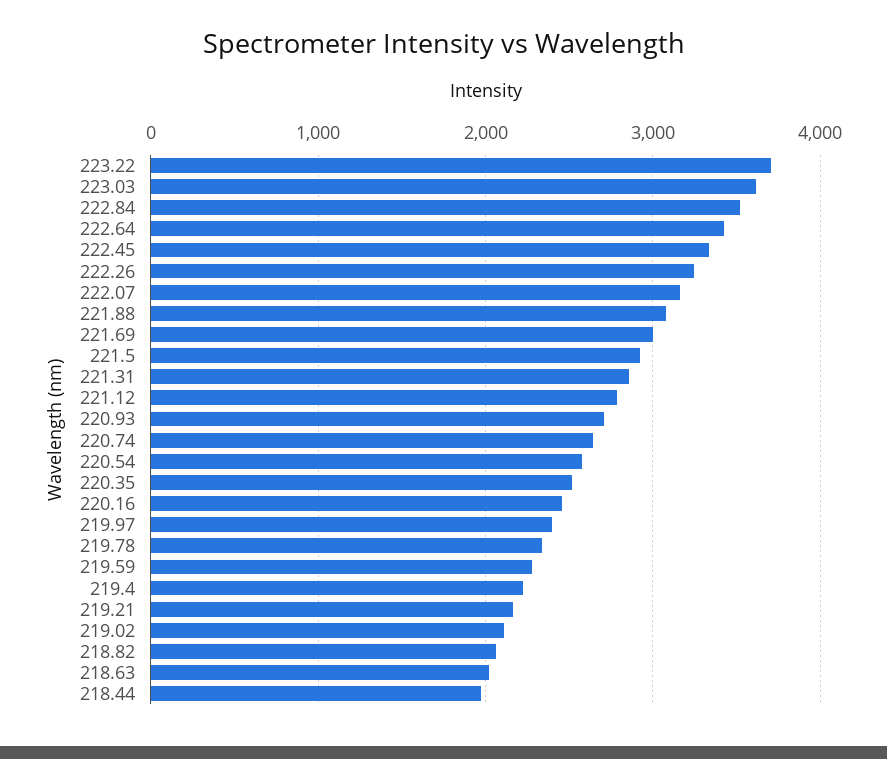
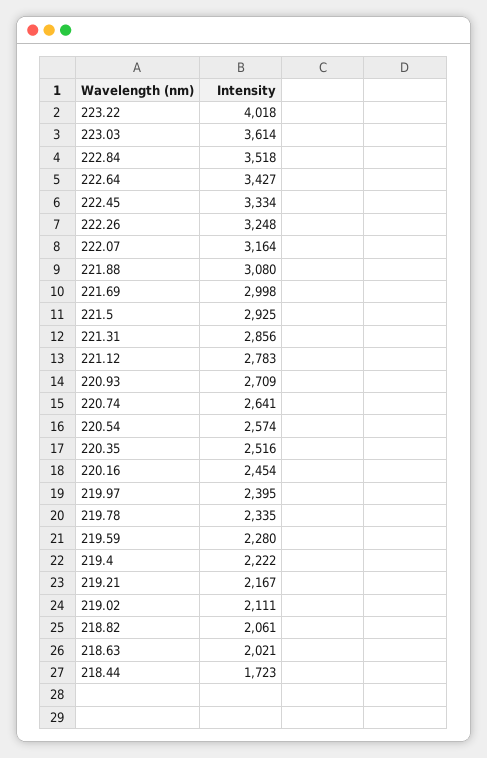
  {
-   "223.22": 3700,
+   "223.22": 4018,
    "223.03": 3614,
    "222.84": 3518,
    "222.64": 3427,
    "222.45": 3334,
    "222.26": 3248,
    "222.07": 3164,
    "221.88": 3080,
    "221.69": 2998,
    "221.5": 2925,
    "221.31": 2856,
    "221.12": 2783,
    "220.93": 2709,
    "220.74": 2641,
    "220.54": 2574,
    "220.35": 2516,
    "220.16": 2454,
    "219.97": 2395,
    "219.78": 2335,
    "219.59": 2280,
    "219.4": 2222,
    "219.21": 2167,
    "219.02": 2111,
    "218.82": 2061,
    "218.63": 2021,
-   "218.44": 2000
+   "218.44": 1723
  }

